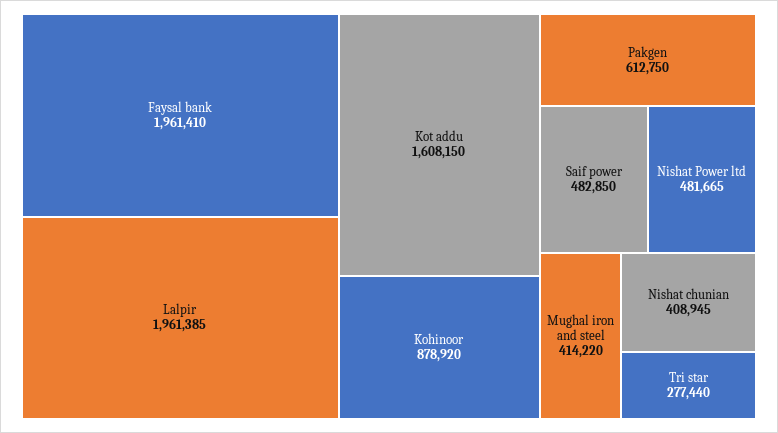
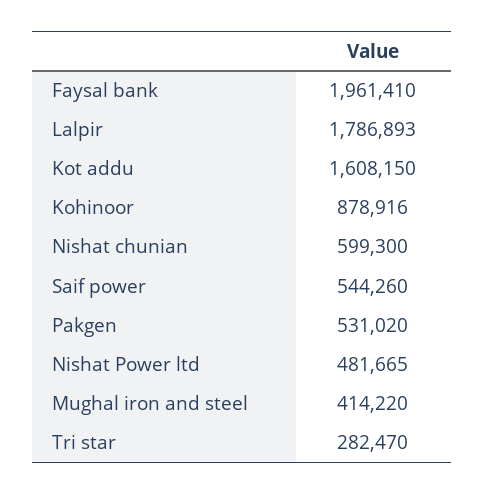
  {
    "Faysal bank": 1961410,
-   "Lalpir": 1961385,
+   "Lalpir": 1786893,
    "Kot addu": 1608150,
-   "Kohinoor": 878920,
+   "Kohinoor": 878916,
-   "Pakgen": 612750,
+   "Pakgen": 531020,
-   "Saif power": 482850,
+   "Saif power": 544260,
    "Nishat Power ltd": 481665,
    "Mughal iron and steel": 414220,
-   "Nishat chunian": 408945,
+   "Nishat chunian": 599300,
-   "Tri star": 277440
+   "Tri star": 282470
  }

